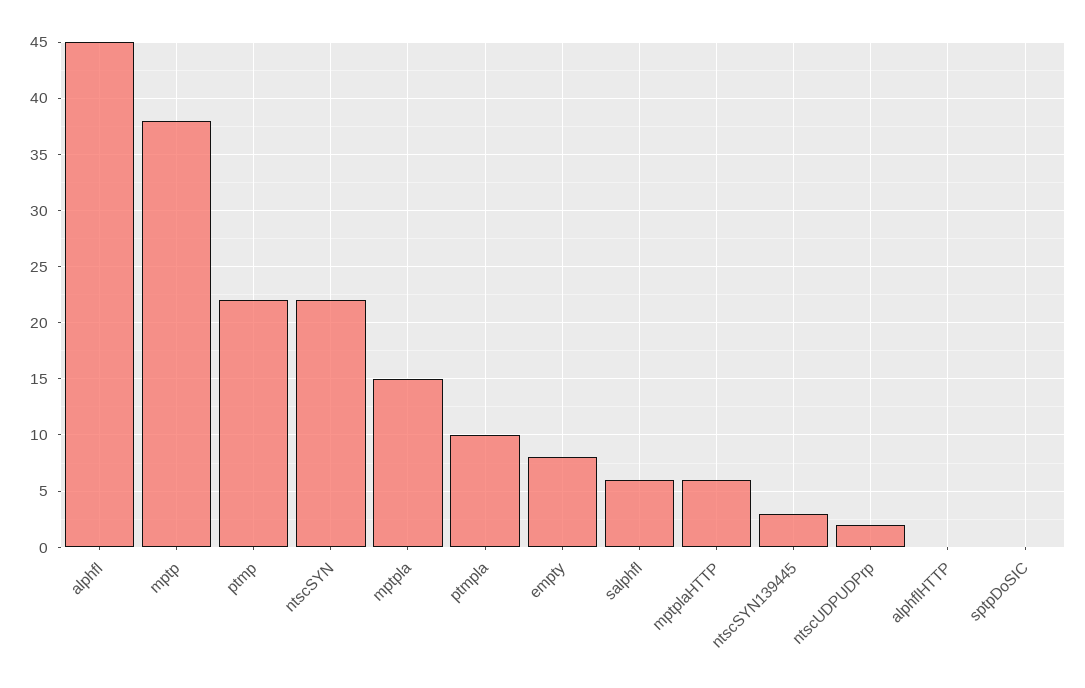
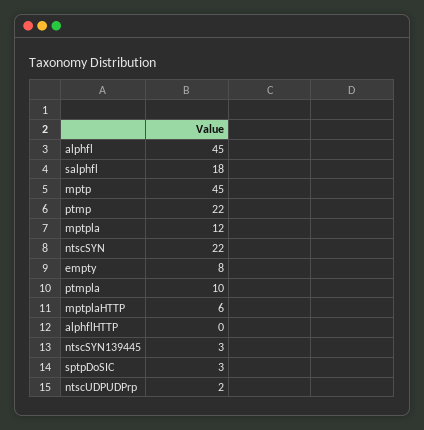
  {
    "alphfl": 45,
-   "mptp": 38,
+   "mptp": 45,
    "ptmp": 22,
    "ntscSYN": 22,
-   "mptpla": 15,
+   "mptpla": 12,
    "ptmpla": 10,
    "empty": 8,
-   "salphfl": 6,
+   "salphfl": 18,
    "mptplaHTTP": 6,
    "ntscSYN139445": 3,
    "ntscUDPUDPrp": 2,
    "alphflHTTP": 0,
-   "sptpDoSIC": 0
+   "sptpDoSIC": 3
  }

